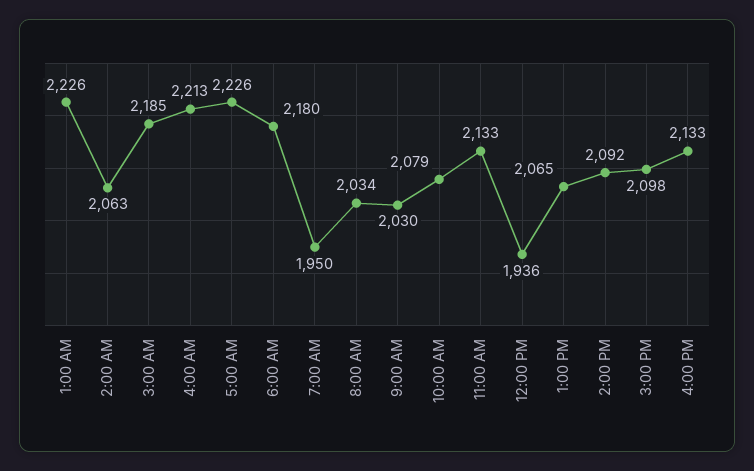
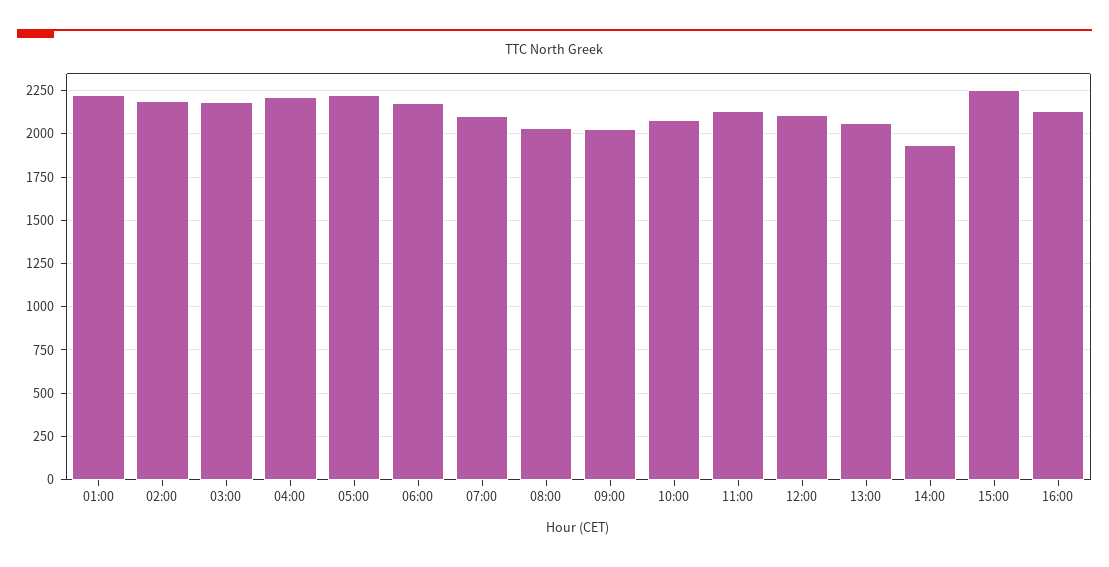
  {
    "1:00 AM": 2226,
-   "2:00 AM": 2063,
+   "2:00 AM": 2200,
    "3:00 AM": 2185,
    "4:00 AM": 2213,
    "5:00 AM": 2226,
    "6:00 AM": 2180,
-   "7:00 AM": 1950,
+   "7:00 AM": 2100,
    "8:00 AM": 2034,
    "9:00 AM": 2030,
    "10:00 AM": 2079,
    "11:00 AM": 2133,
-   "12:00 PM": 1936,
+   "12:00 PM": 2100,
    "1:00 PM": 2065,
-   "2:00 PM": 2092,
+   "2:00 PM": 1950,
-   "3:00 PM": 2098,
+   "3:00 PM": 2250,
    "4:00 PM": 2133
  }

